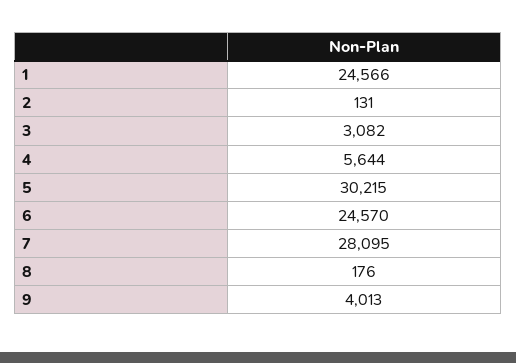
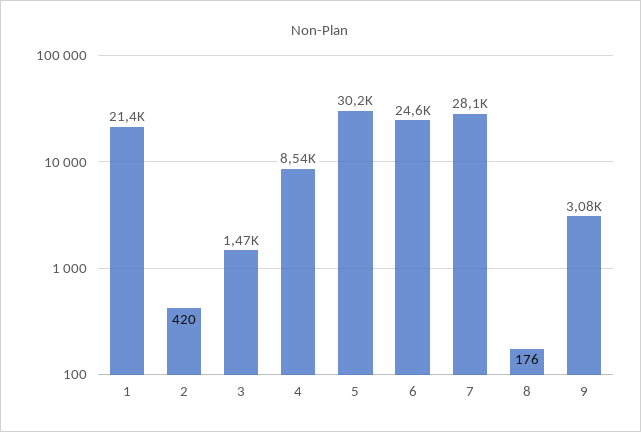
  {
-   "1": 24566,
+   "1": 21400,
-   "2": 131,
+   "2": 420,
-   "3": 3082,
+   "3": 1470,
-   "4": 5644,
+   "4": 8540,
    "5": 30215,
    "6": 24570,
    "7": 28095,
    "8": 176,
-   "9": 4013
+   "9": 3080
  }

